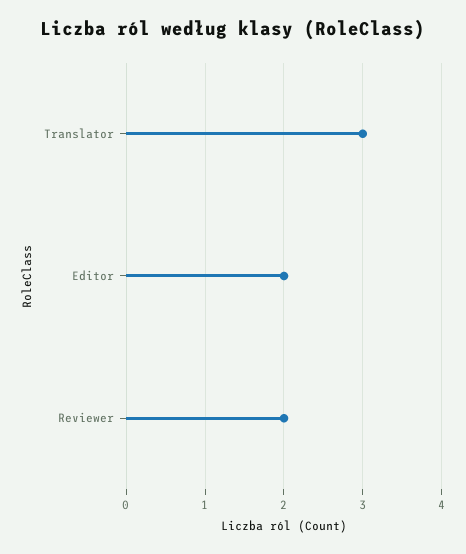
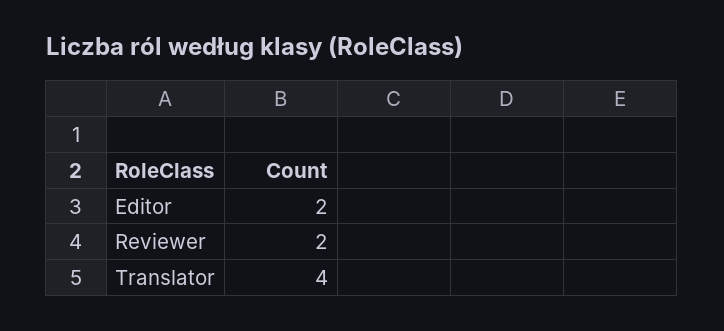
  {
-   "Translator": 3,
+   "Translator": 4,
    "Editor": 2,
    "Reviewer": 2
  }

